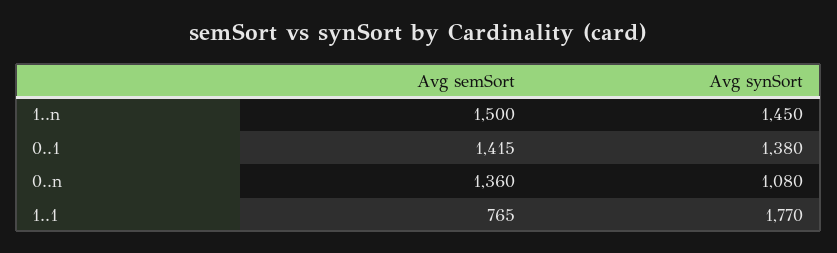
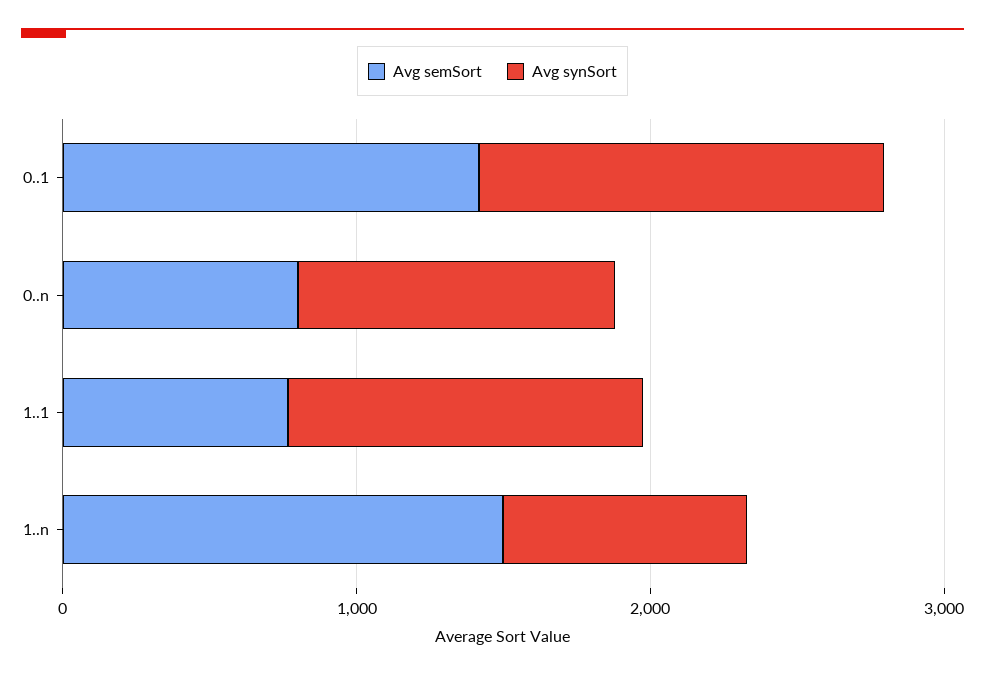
  {
    "Avg semSort": {
      "1..n": 1500,
      "0..1": 1415,
-     "0..n": 1360,
+     "0..n": 800,
      "1..1": 765
    },
    "Avg synSort": {
-     "1..n": 1450,
+     "1..n": 800,
      "0..1": 1380,
      "0..n": 1080,
-     "1..1": 1770
+     "1..1": 1200
    }
  }

